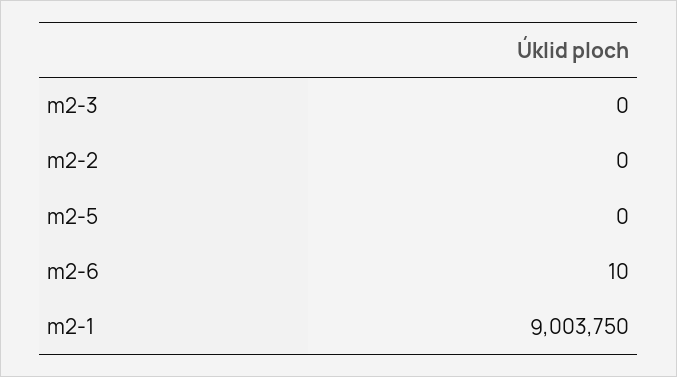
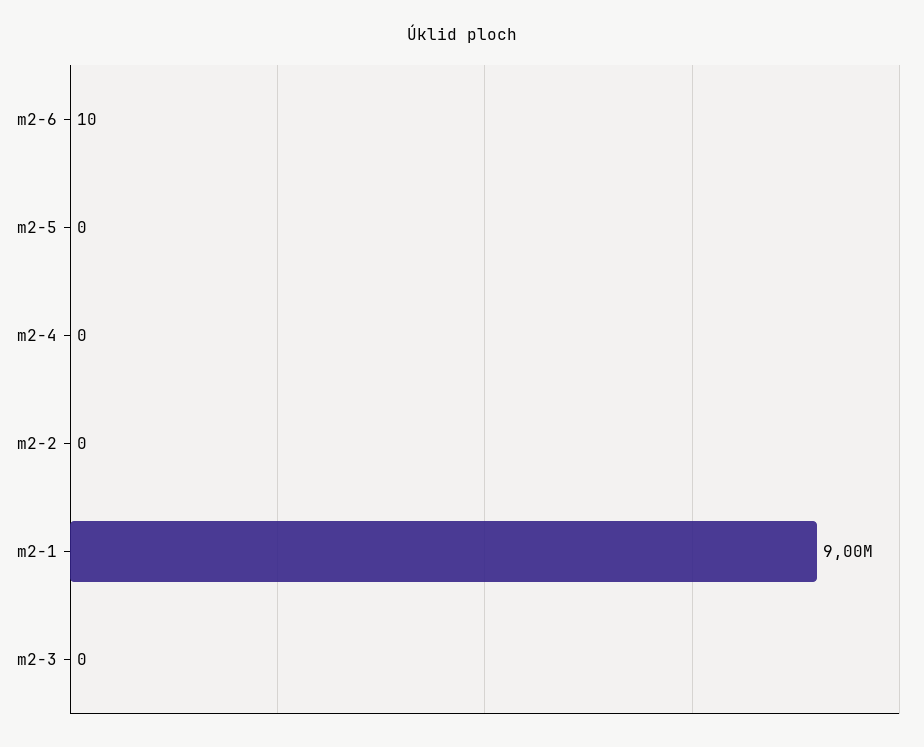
  {
    "m2-3": 0,
    "m2-2": 0,
    "m2-5": 0,
    "m2-6": 10,
-   "m2-1": 9003750
+   "m2-1": 9003750,
+   "m2-4": 0
  }

